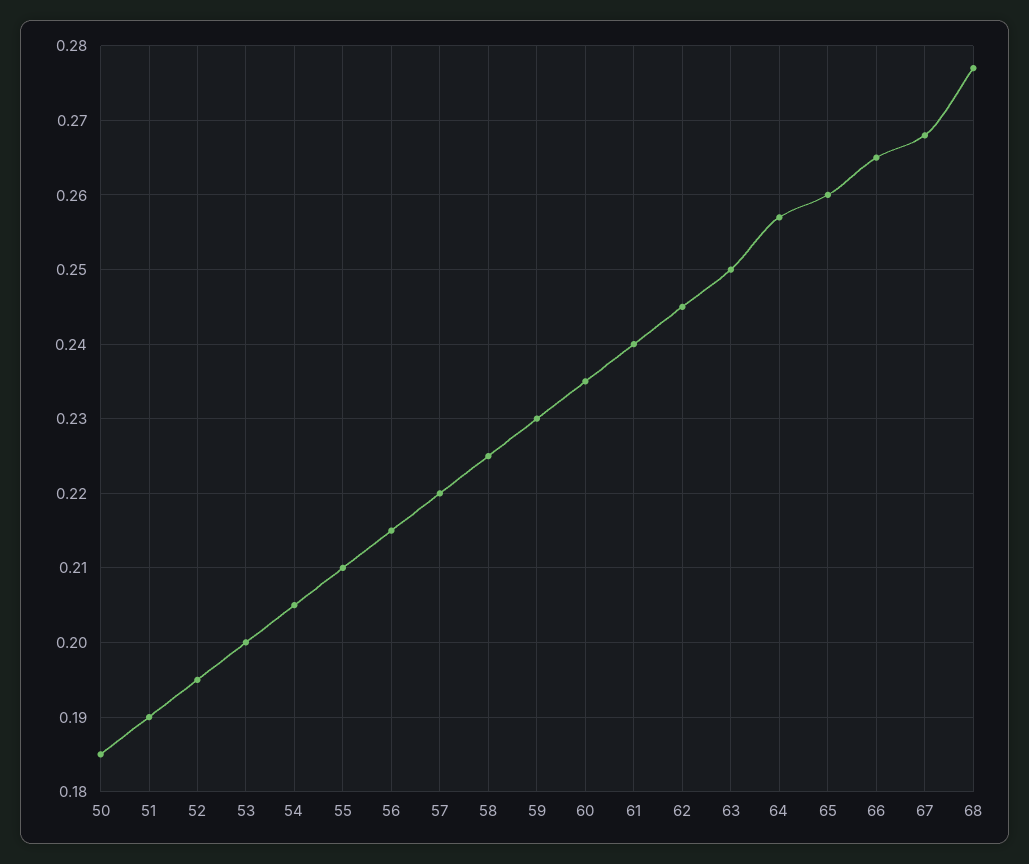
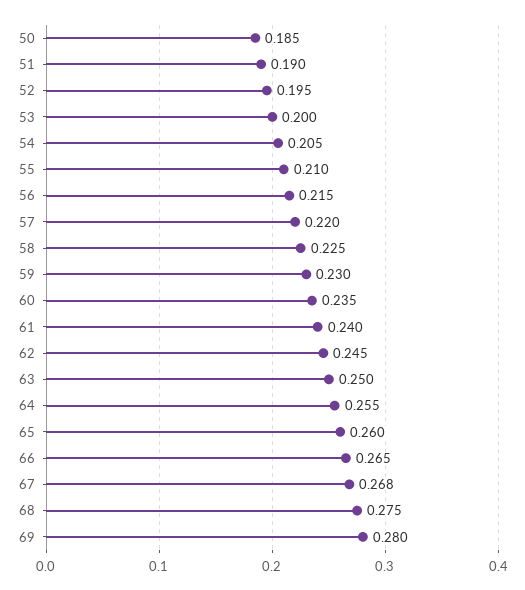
  {
    "50": 0.185,
    "51": 0.19,
    "52": 0.195,
    "53": 0.2,
    "54": 0.205,
    "55": 0.21,
    "56": 0.215,
    "57": 0.22,
    "58": 0.225,
    "59": 0.23,
    "60": 0.235,
    "61": 0.24,
    "62": 0.245,
    "63": 0.25,
-   "64": 0.257,
+   "64": 0.255,
    "65": 0.26,
    "66": 0.265,
    "67": 0.268,
-   "68": 0.277
+   "68": 0.275,
+   "69": 0.28
  }

